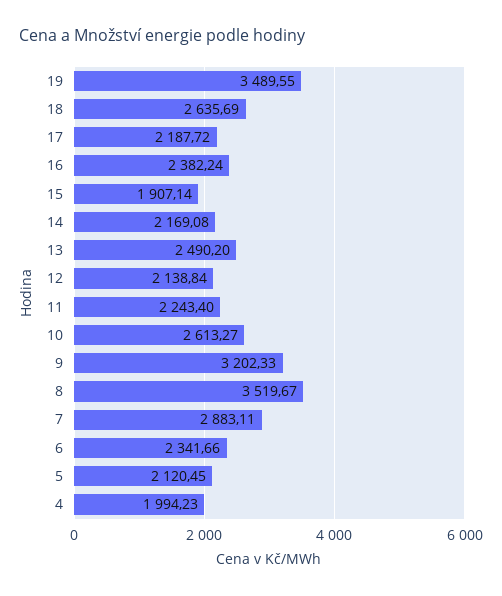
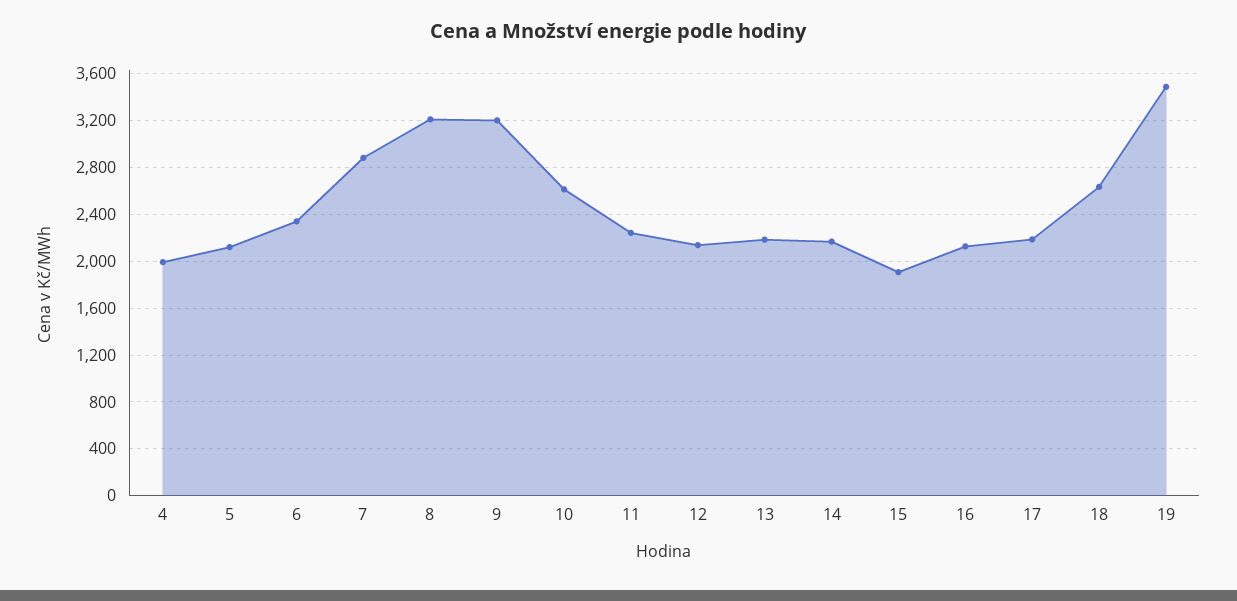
  {
    "19": 3489.55,
    "18": 2635.69,
    "17": 2187.72,
-   "16": 2382.24,
+   "16": 2100,
    "15": 1907.14,
    "14": 2169.08,
-   "13": 2490.2,
+   "13": 2200,
    "12": 2138.84,
    "11": 2243.4,
    "10": 2613.27,
    "9": 3202.33,
-   "8": 3519.67,
+   "8": 3200,
    "7": 2883.11,
    "6": 2341.66,
    "5": 2120.45,
    "4": 1994.23
  }

